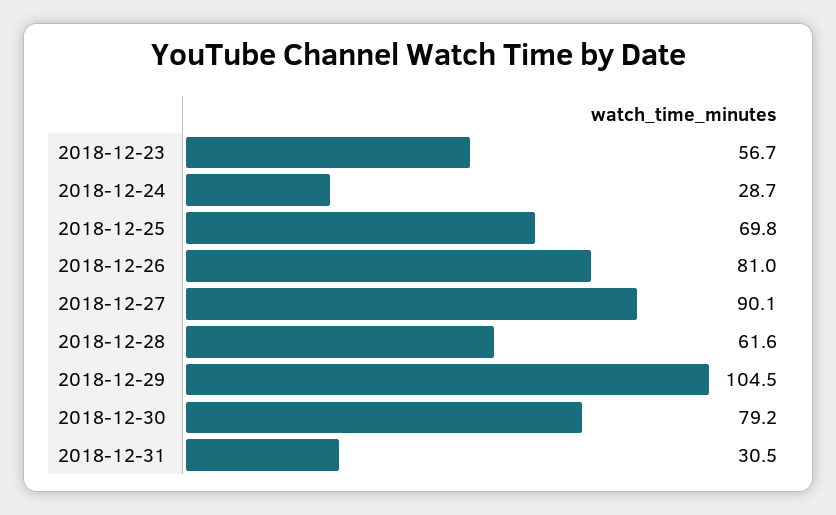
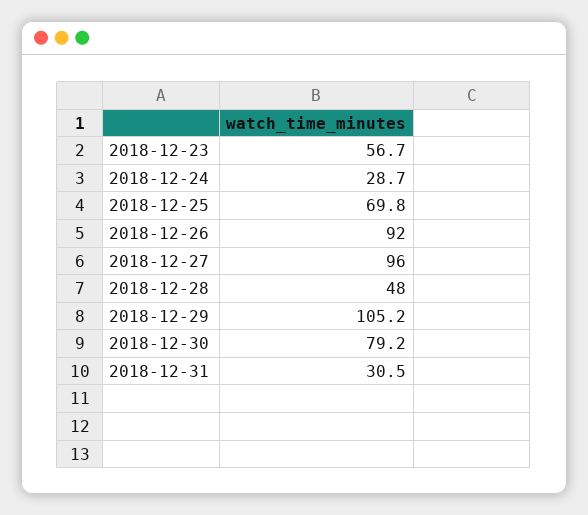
  {
    "2018-12-23": 56.7,
    "2018-12-24": 28.7,
    "2018-12-25": 69.8,
-   "2018-12-26": 81,
+   "2018-12-26": 92,
-   "2018-12-27": 90.1,
+   "2018-12-27": 96,
-   "2018-12-28": 61.6,
+   "2018-12-28": 48,
-   "2018-12-29": 104.5,
+   "2018-12-29": 105.2,
    "2018-12-30": 79.2,
    "2018-12-31": 30.5
  }

